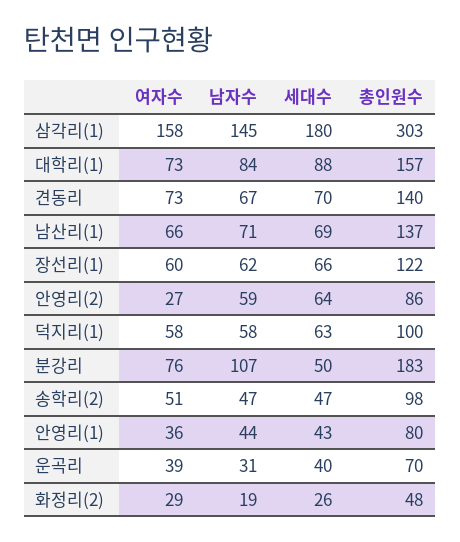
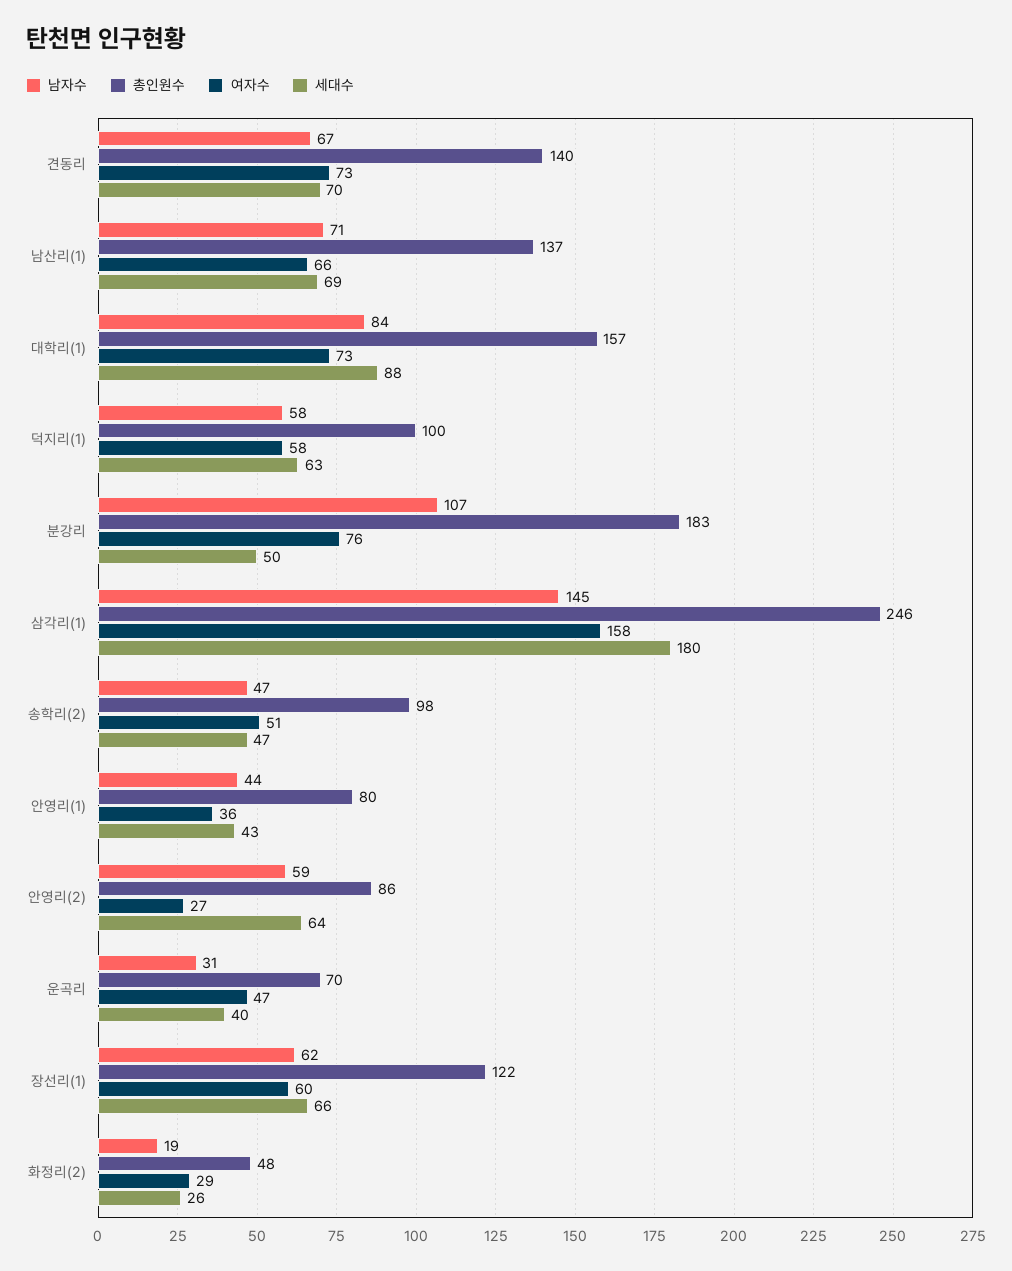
  {
    "여자수": {
      "삼각리(1)": 158,
      "대학리(1)": 73,
      "견동리": 73,
      "남산리(1)": 66,
      "장선리(1)": 60,
      "안영리(2)": 27,
      "덕지리(1)": 58,
      "분강리": 76,
      "송학리(2)": 51,
      "안영리(1)": 36,
-     "운곡리": 39,
+     "운곡리": 47,
      "화정리(2)": 29
    },
    "남자수": {
      "삼각리(1)": 145,
      "대학리(1)": 84,
      "견동리": 67,
      "남산리(1)": 71,
      "장선리(1)": 62,
      "안영리(2)": 59,
      "덕지리(1)": 58,
      "분강리": 107,
      "송학리(2)": 47,
      "안영리(1)": 44,
      "운곡리": 31,
      "화정리(2)": 19
    },
    "세대수": {
      "삼각리(1)": 180,
      "대학리(1)": 88,
      "견동리": 70,
      "남산리(1)": 69,
      "장선리(1)": 66,
      "안영리(2)": 64,
      "덕지리(1)": 63,
      "분강리": 50,
      "송학리(2)": 47,
      "안영리(1)": 43,
      "운곡리": 40,
      "화정리(2)": 26
    },
    "총인원수": {
-     "삼각리(1)": 303,
+     "삼각리(1)": 246,
      "대학리(1)": 157,
      "견동리": 140,
      "남산리(1)": 137,
      "장선리(1)": 122,
      "안영리(2)": 86,
      "덕지리(1)": 100,
      "분강리": 183,
      "송학리(2)": 98,
      "안영리(1)": 80,
      "운곡리": 70,
      "화정리(2)": 48
    }
  }

